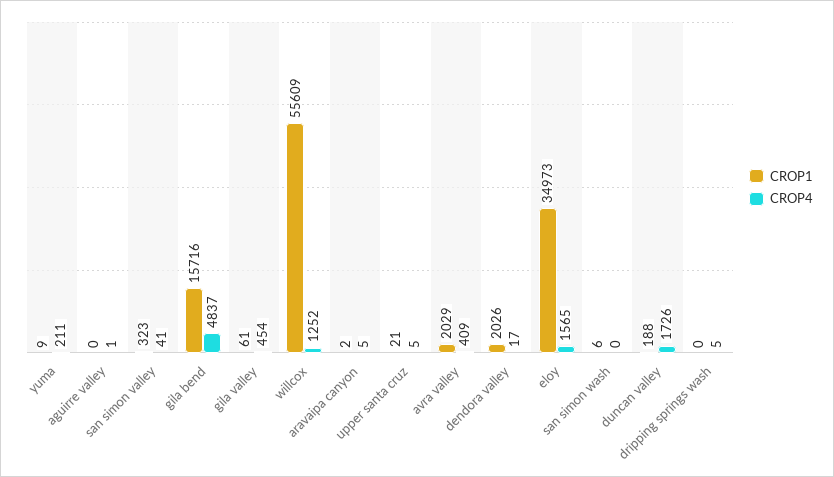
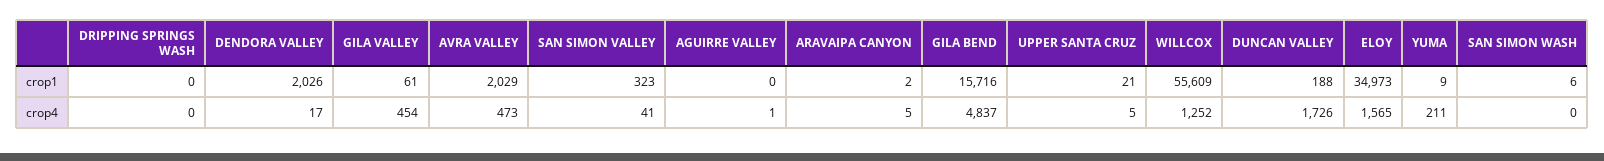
  {
    "CROP1": {
      "yuma": 9,
      "aguirre valley": 0,
      "san simon valley": 323,
      "gila bend": 15716,
      "gila valley": 61,
      "willcox": 55609,
      "aravaipa canyon": 2,
      "upper santa cruz": 21,
      "avra valley": 2029,
      "dendora valley": 2026,
      "eloy": 34973,
      "san simon wash": 6,
      "duncan valley": 188,
      "dripping springs wash": 0
    },
    "CROP4": {
      "yuma": 211,
      "aguirre valley": 1,
      "san simon valley": 41,
      "gila bend": 4837,
      "gila valley": 454,
      "willcox": 1252,
      "aravaipa canyon": 5,
      "upper santa cruz": 5,
-     "avra valley": 409,
+     "avra valley": 473,
      "dendora valley": 17,
      "eloy": 1565,
      "san simon wash": 0,
      "duncan valley": 1726,
-     "dripping springs wash": 5
+     "dripping springs wash": 0
    }
  }

